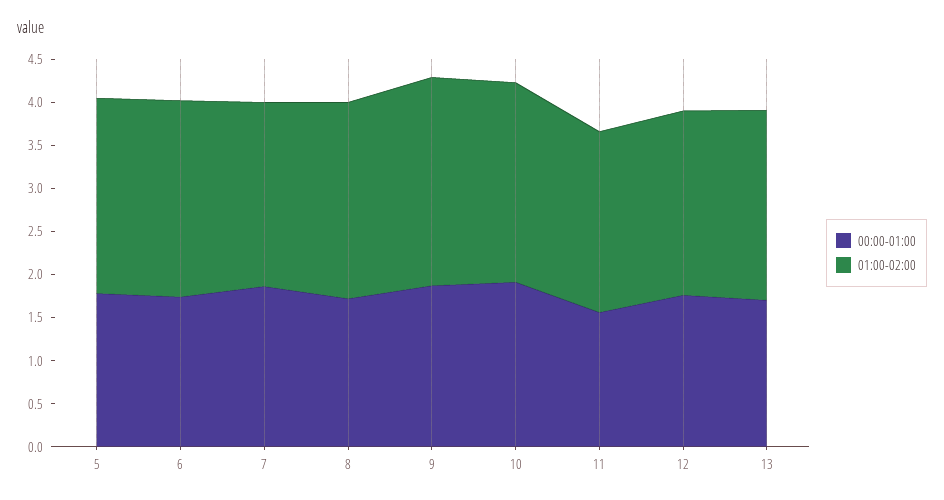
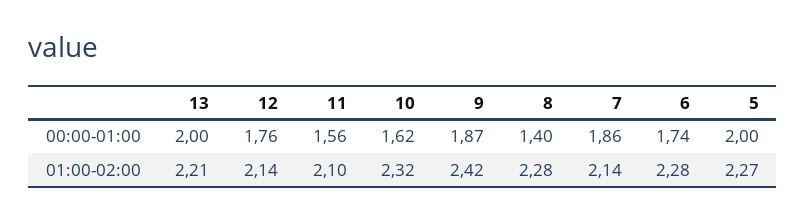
  {
    "00:00-01:00": {
-     "5": 1.8,
+     "5": 2,
      "6": 1.74,
      "7": 1.86,
-     "8": 1.7,
+     "8": 1.4,
      "9": 1.87,
-     "10": 1.9,
+     "10": 1.62,
      "11": 1.56,
      "12": 1.76,
-     "13": 1.7
+     "13": 2
    },
    "01:00-02:00": {
      "5": 2.27,
      "6": 2.28,
      "7": 2.14,
      "8": 2.28,
      "9": 2.42,
      "10": 2.32,
      "11": 2.1,
      "12": 2.14,
      "13": 2.21
    }
  }

